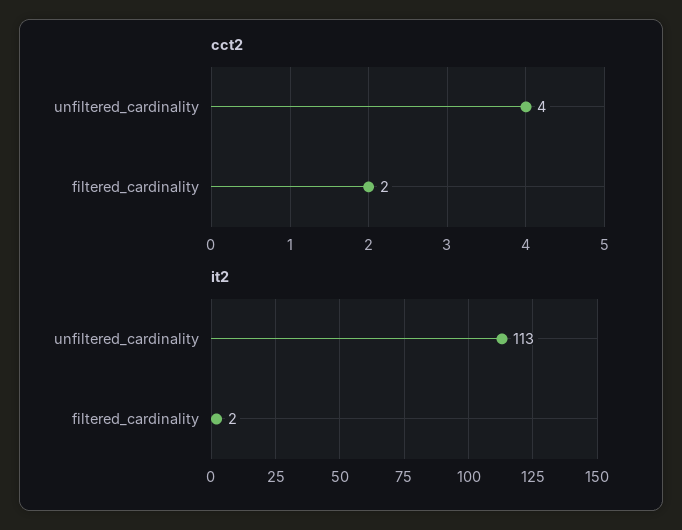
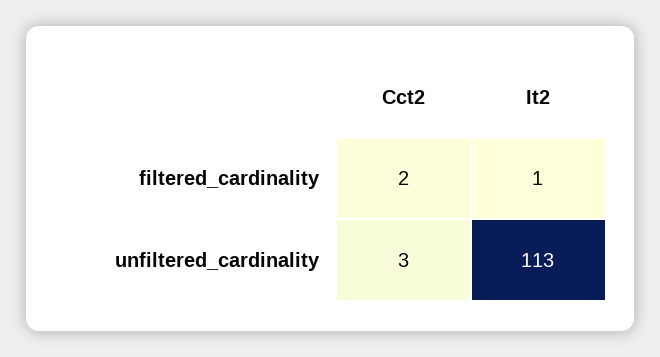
  {
    "cct2": {
-     "unfiltered_cardinality": 4,
+     "unfiltered_cardinality": 3,
      "filtered_cardinality": 2
    },
    "it2": {
      "unfiltered_cardinality": 113,
-     "filtered_cardinality": 2
+     "filtered_cardinality": 1
    }
  }

